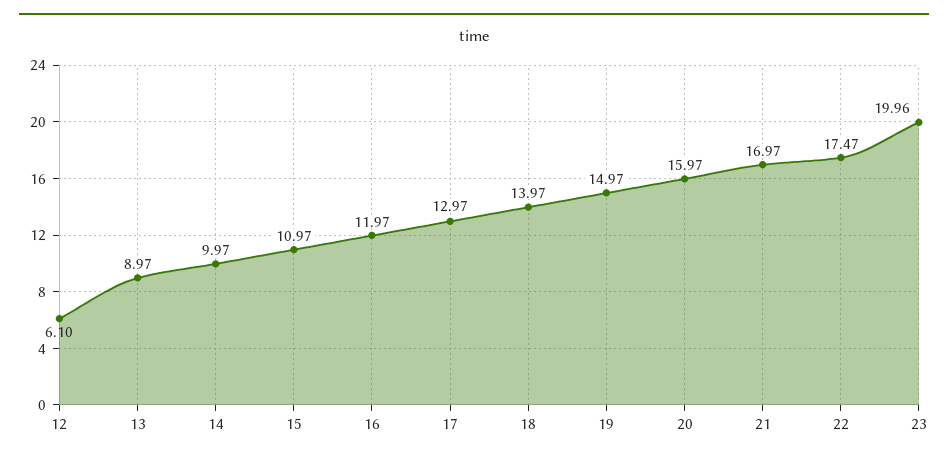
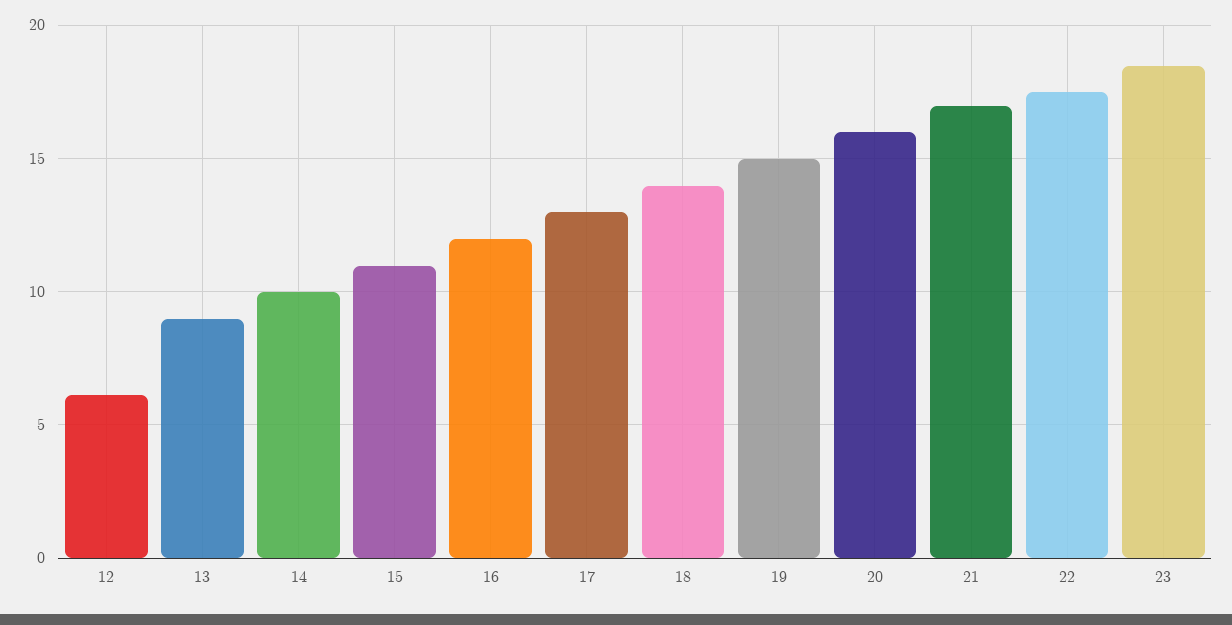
  {
    "12": 6.1,
    "13": 8.97,
    "14": 9.97,
    "15": 10.97,
    "16": 11.97,
    "17": 12.97,
    "18": 13.97,
    "19": 14.97,
    "20": 15.97,
    "21": 16.97,
    "22": 17.47,
-   "23": 19.96
+   "23": 18.5
  }

